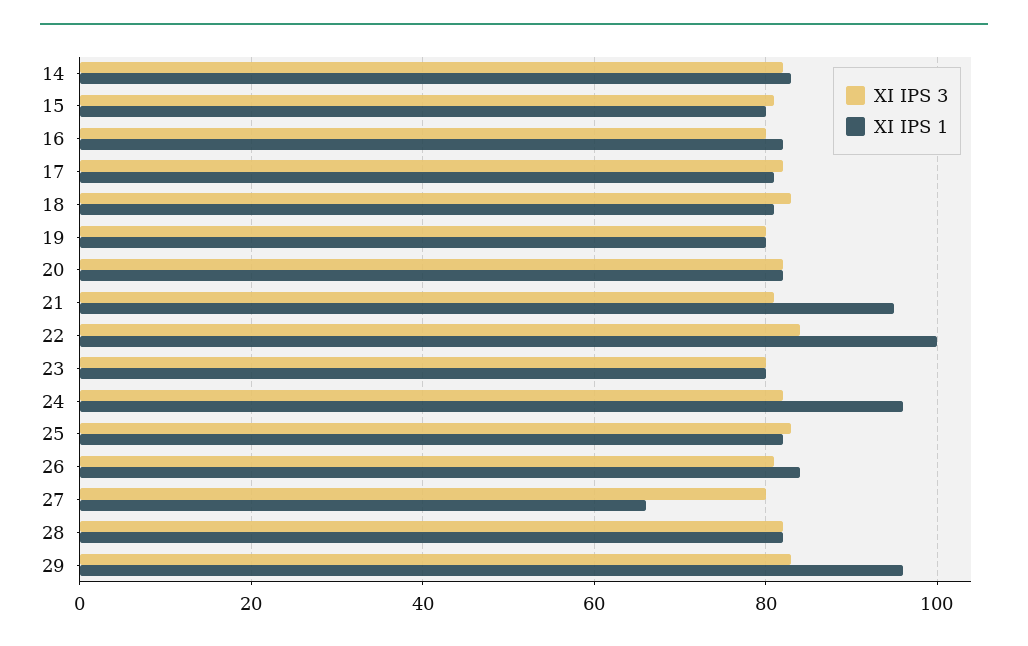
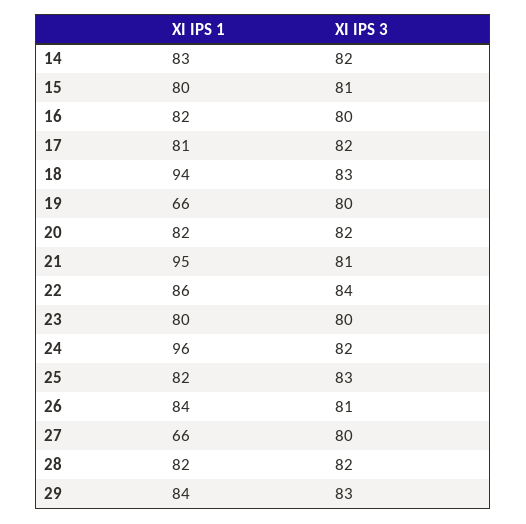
  {
    "XI IPS 3": {
      "14": 82,
      "15": 81,
      "16": 80,
      "17": 82,
      "18": 83,
      "19": 80,
      "20": 82,
      "21": 81,
      "22": 84,
      "23": 80,
      "24": 82,
      "25": 83,
      "26": 81,
      "27": 80,
      "28": 82,
      "29": 83
    },
    "XI IPS 1": {
      "14": 83,
      "15": 80,
      "16": 82,
      "17": 81,
-     "18": 80,
+     "18": 94,
-     "19": 80,
+     "19": 66,
      "20": 82,
      "21": 95,
-     "22": 100,
+     "22": 86,
      "23": 80,
      "24": 96,
      "25": 82,
      "26": 84,
      "27": 66,
      "28": 82,
-     "29": 95
+     "29": 84
    }
  }

